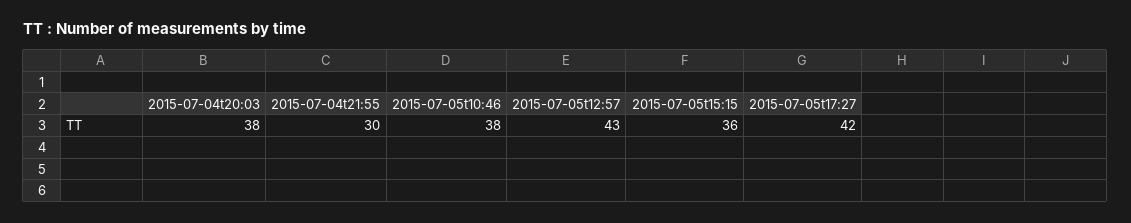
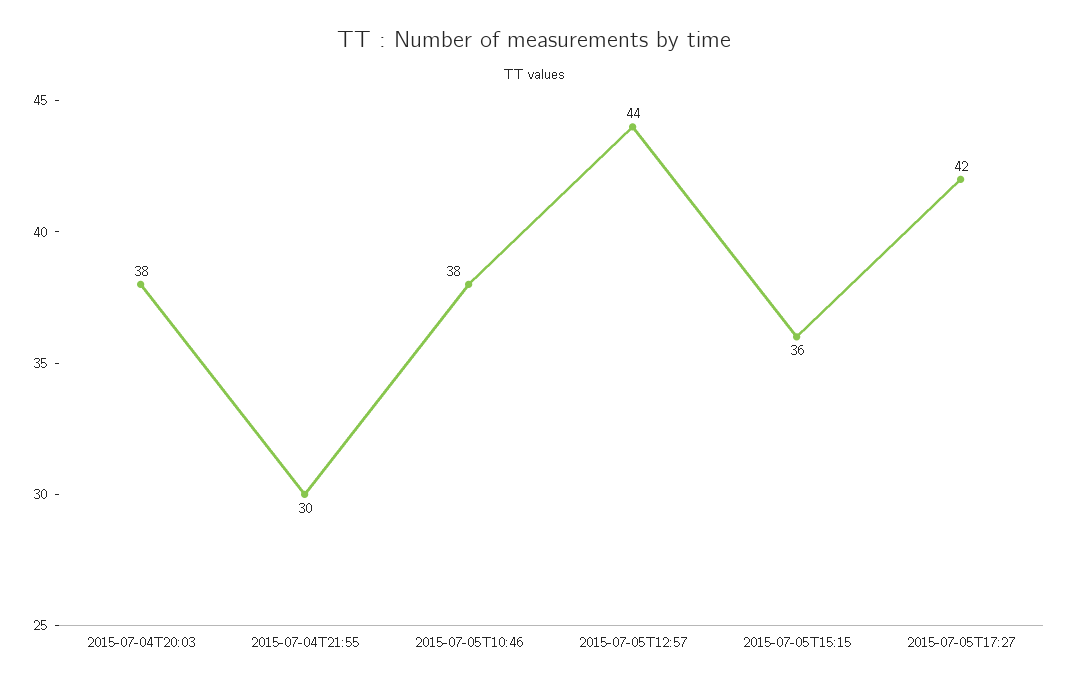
  {
    "2015-07-04t20:03": 38,
    "2015-07-04t21:55": 30,
    "2015-07-05t10:46": 38,
-   "2015-07-05t12:57": 43,
+   "2015-07-05t12:57": 44,
    "2015-07-05t15:15": 36,
    "2015-07-05t17:27": 42
  }

